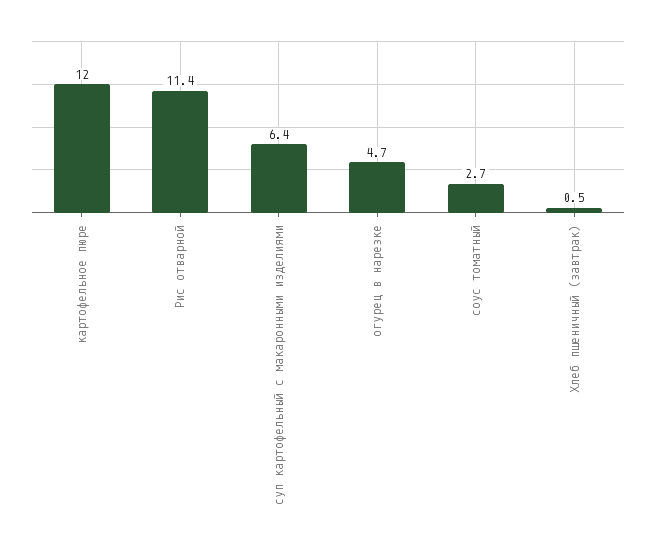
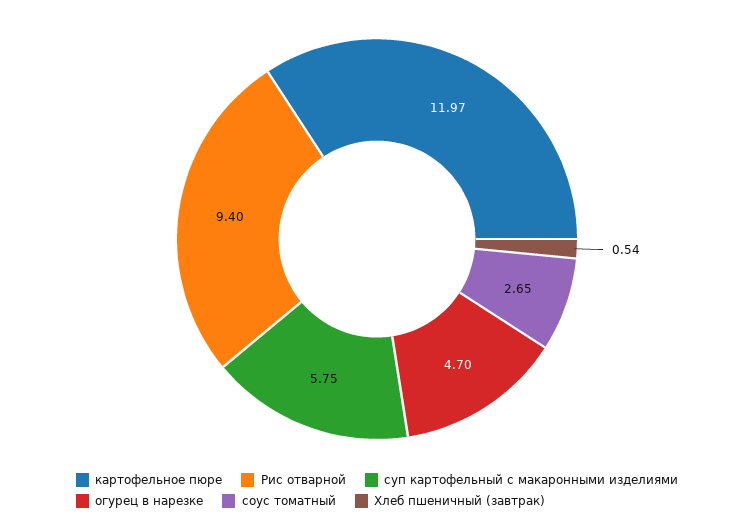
  {
    "картофельное пюре": 11.97,
-   "Рис отварной": 11.4,
+   "Рис отварной": 9.4,
-   "суп картофельный с макаронными изделиями": 6.4,
+   "суп картофельный с макаронными изделиями": 5.75,
    "огурец в нарезке": 4.7,
    "соус томатный": 2.65,
    "Хлеб пшеничный (завтрак)": 0.54
  }

